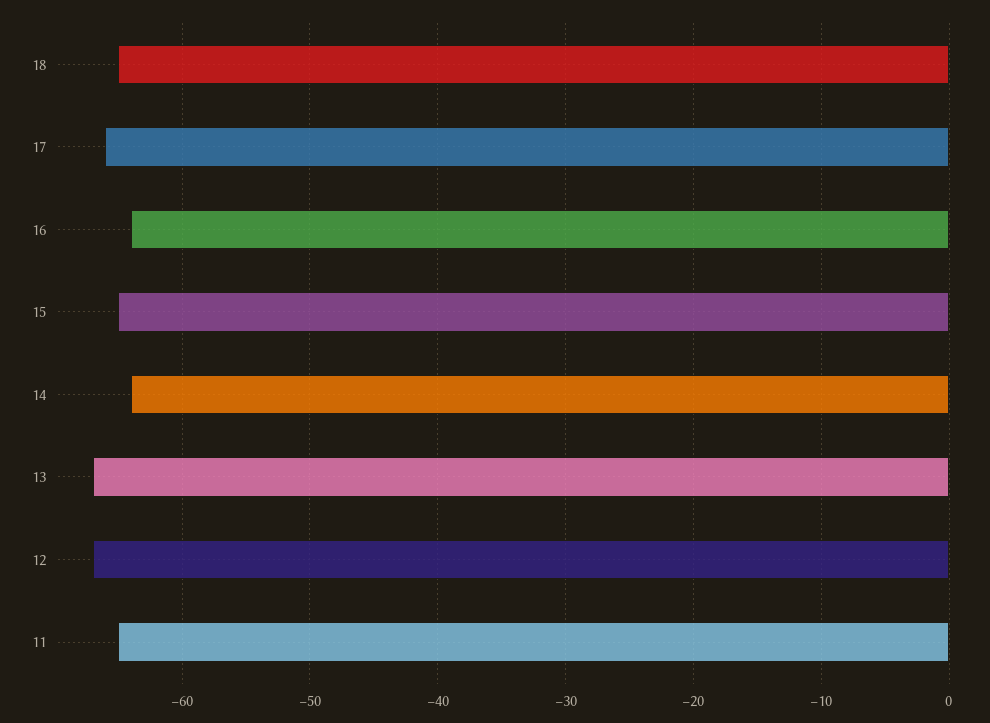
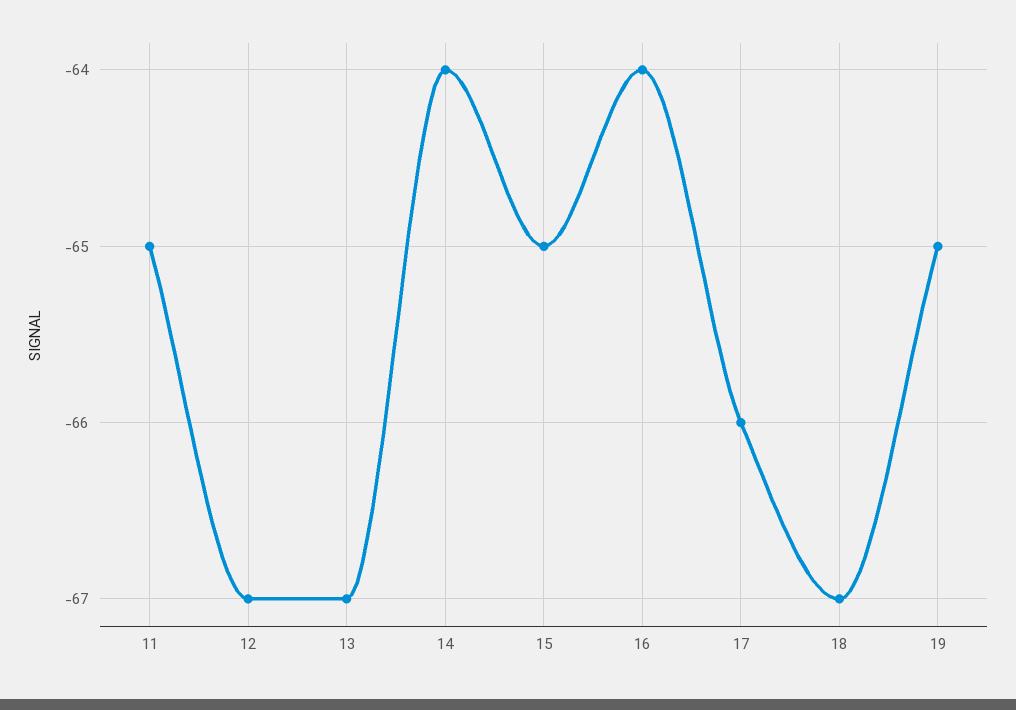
  {
-   "18": -65,
+   "18": -67,
    "17": -66,
    "16": -64,
    "15": -65,
    "14": -64,
    "13": -67,
    "12": -67,
-   "11": -65
+   "11": -65,
+   "19": -65
  }

